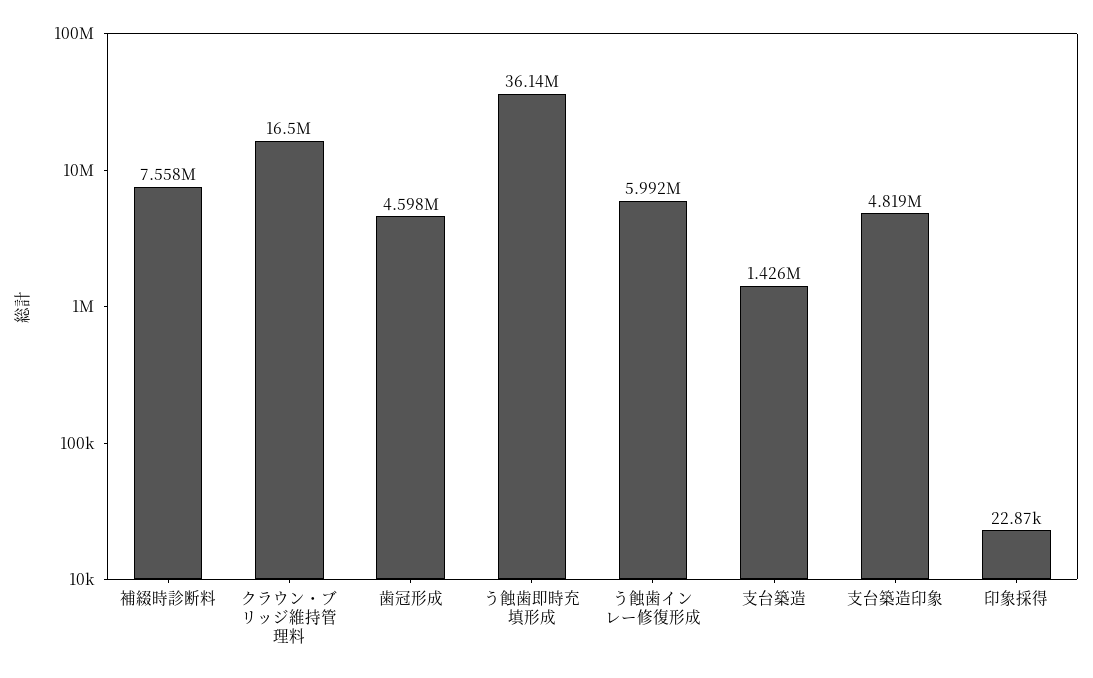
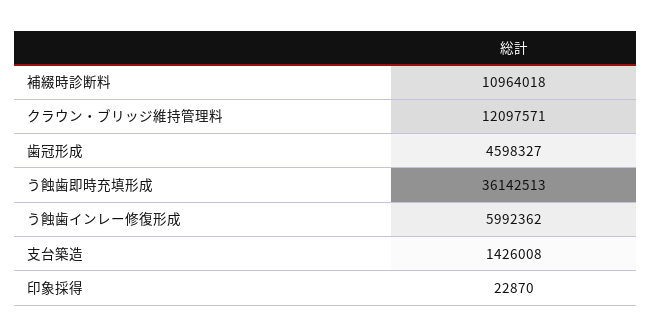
  {
-   "補綴時診断料": 7558000,
+   "補綴時診断料": 10964018,
-   "クラウン・ブリッジ維持管理料": 16500000,
+   "クラウン・ブリッジ維持管理料": 12097571,
    "歯冠形成": 4598327,
    "う蝕歯即時充填形成": 36142513,
    "う蝕歯インレー修復形成": 5992362,
    "支台築造": 1426008,
-   "支台築造印象": 4819000,
    "印象採得": 22870
  }

